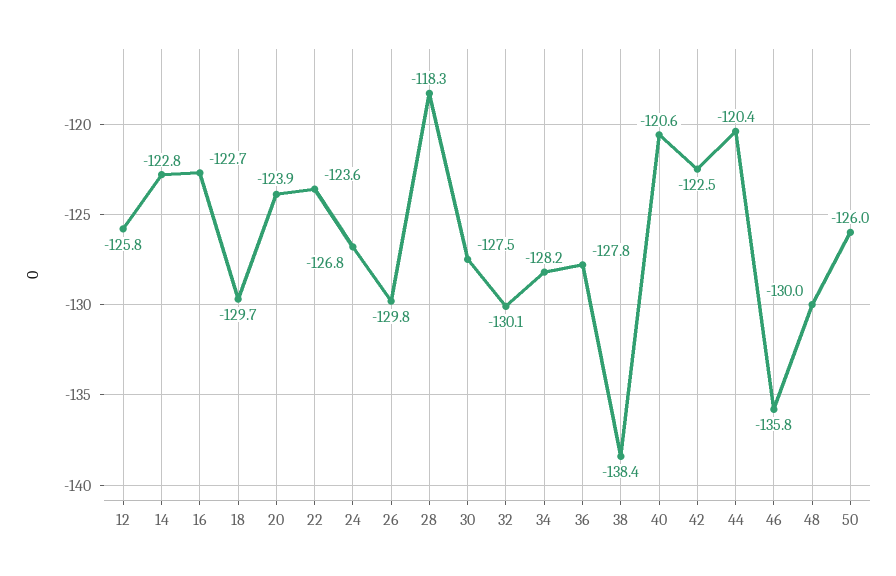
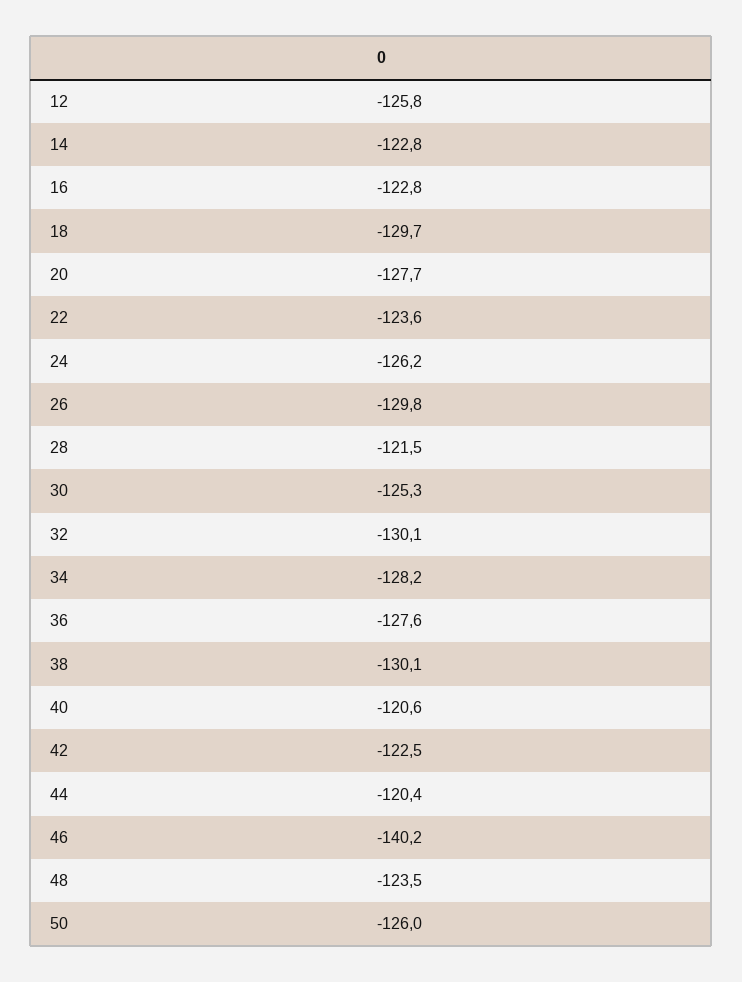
  {
    "12": -125.8,
    "14": -122.8,
-   "16": -122.7,
+   "16": -122.8,
    "18": -129.7,
-   "20": -123.9,
+   "20": -127.7,
    "22": -123.6,
-   "24": -126.8,
+   "24": -126.2,
    "26": -129.8,
-   "28": -118.3,
+   "28": -121.5,
-   "30": -127.5,
+   "30": -125.3,
    "32": -130.1,
    "34": -128.2,
-   "36": -127.8,
+   "36": -127.6,
-   "38": -138.4,
+   "38": -130.1,
    "40": -120.6,
    "42": -122.5,
    "44": -120.4,
-   "46": -135.8,
+   "46": -140.2,
-   "48": -130,
+   "48": -123.5,
    "50": -126
  }

